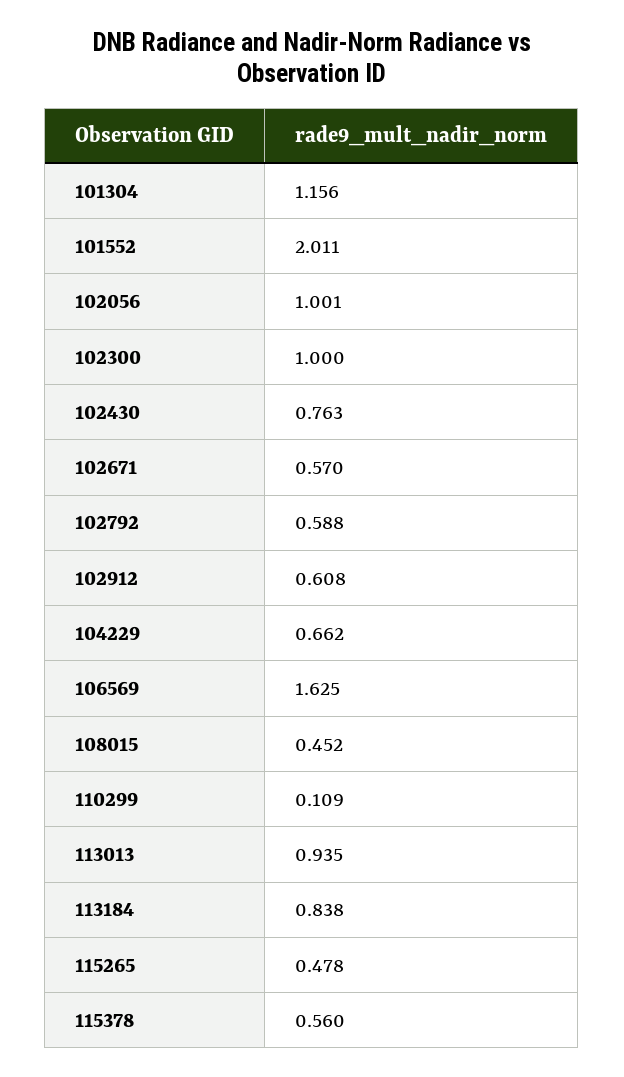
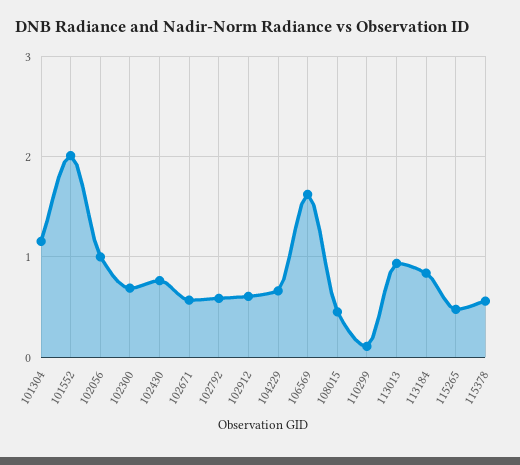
  {
    "101304": 1.156,
    "101552": 2.011,
    "102056": 1.001,
-   "102300": 1,
+   "102300": 0.7,
    "102430": 0.763,
    "102671": 0.57,
    "102792": 0.588,
    "102912": 0.608,
    "104229": 0.662,
    "106569": 1.625,
    "108015": 0.452,
    "110299": 0.109,
    "113013": 0.935,
    "113184": 0.838,
    "115265": 0.478,
    "115378": 0.56
  }

